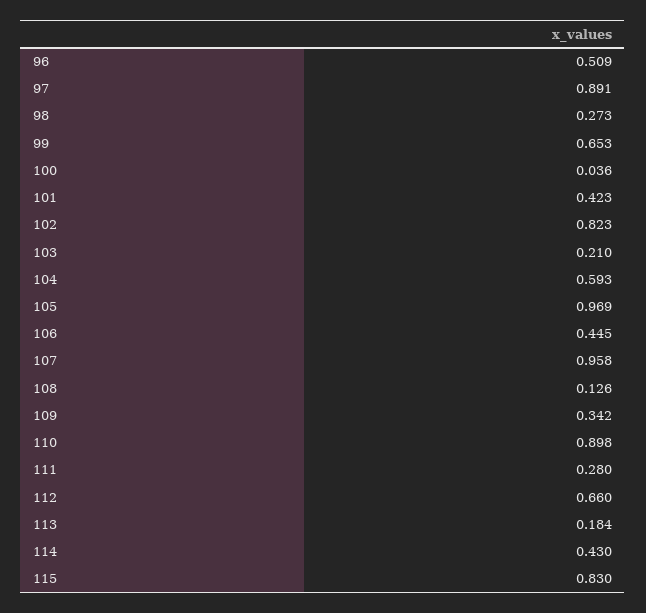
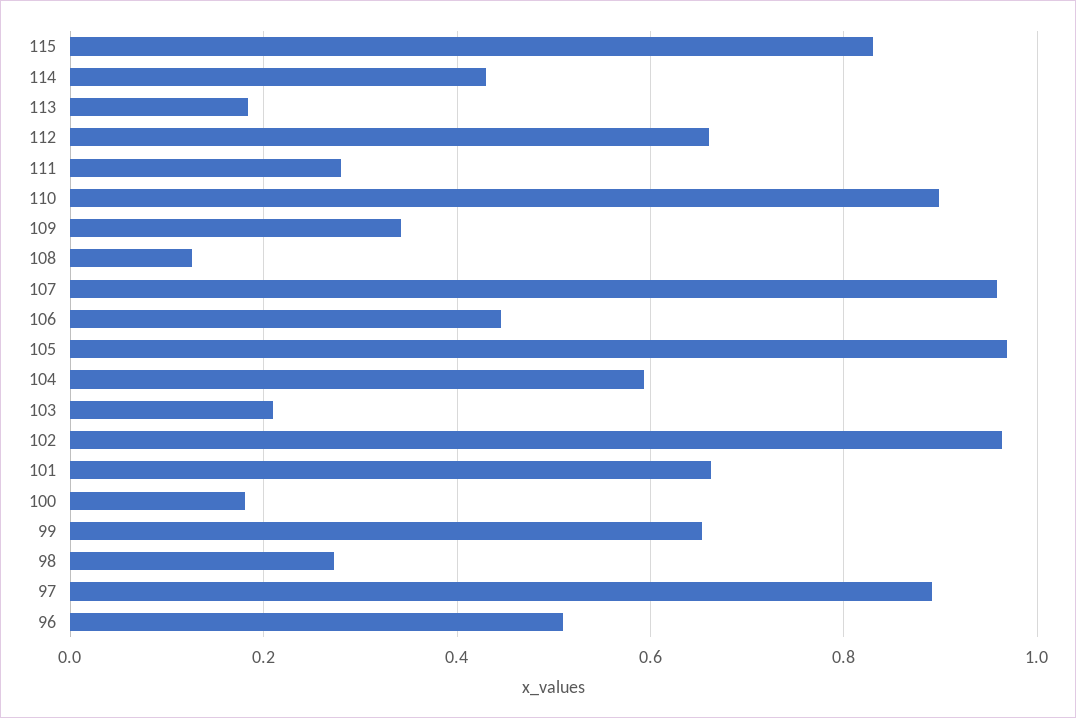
  {
    "96": 0.509,
    "97": 0.891,
    "98": 0.273,
    "99": 0.653,
-   "100": 0.036,
+   "100": 0.18,
-   "101": 0.423,
+   "101": 0.66,
-   "102": 0.823,
+   "102": 0.96,
    "103": 0.21,
    "104": 0.593,
    "105": 0.969,
    "106": 0.445,
    "107": 0.958,
    "108": 0.126,
    "109": 0.342,
    "110": 0.898,
    "111": 0.28,
    "112": 0.66,
    "113": 0.184,
    "114": 0.43,
    "115": 0.83
  }

